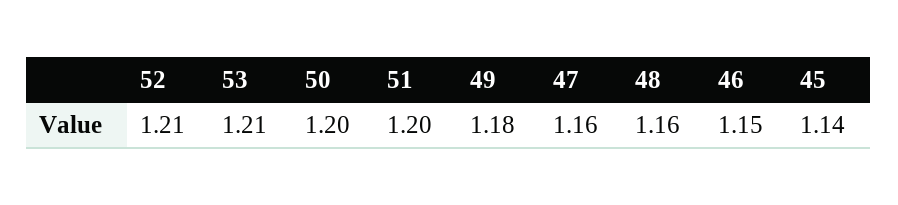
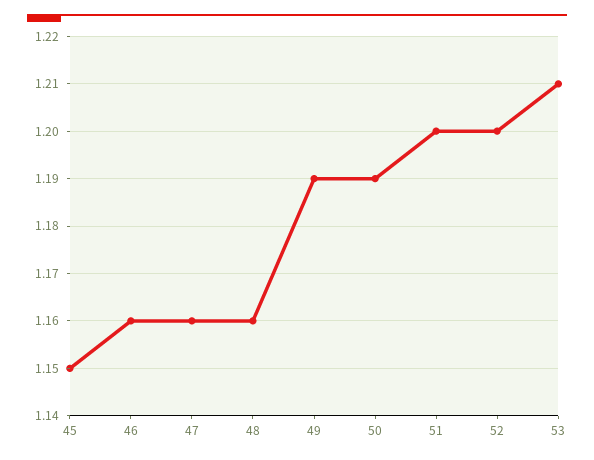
  {
-   "52": 1.21,
+   "52": 1.2,
    "53": 1.21,
-   "50": 1.2,
+   "50": 1.19,
    "51": 1.2,
-   "49": 1.18,
+   "49": 1.19,
    "47": 1.16,
    "48": 1.16,
-   "46": 1.15,
+   "46": 1.16,
-   "45": 1.14
+   "45": 1.15
  }

